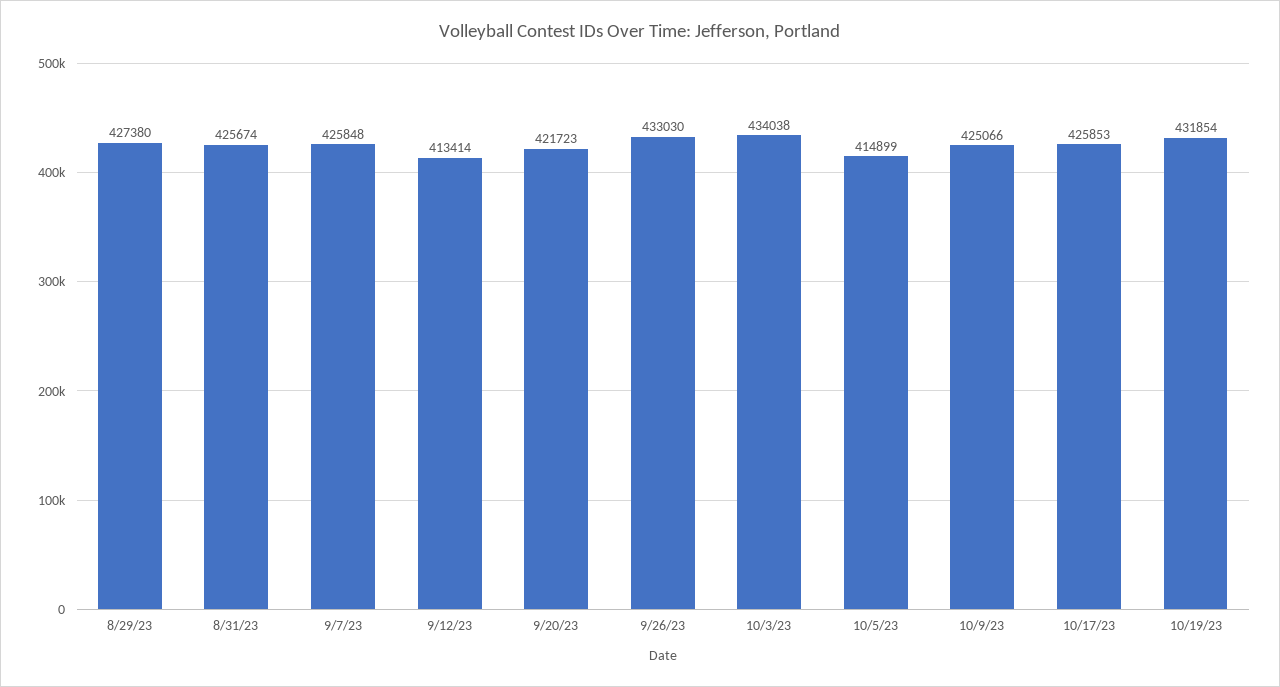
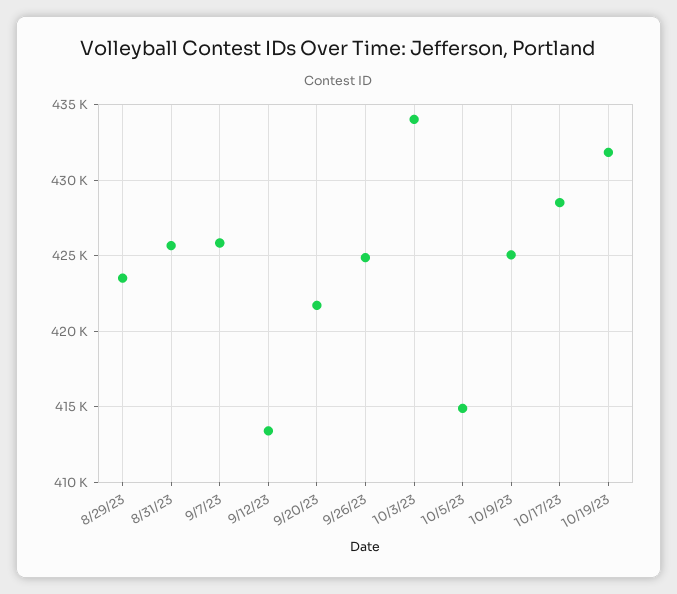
  {
-   "8/29/23": 427380,
+   "8/29/23": 423500,
    "8/31/23": 425674,
    "9/7/23": 425848,
    "9/12/23": 413414,
    "9/20/23": 421723,
-   "9/26/23": 433030,
+   "9/26/23": 425000,
    "10/3/23": 434038,
    "10/5/23": 414899,
    "10/9/23": 425066,
-   "10/17/23": 425853,
+   "10/17/23": 428500,
    "10/19/23": 431854
  }

